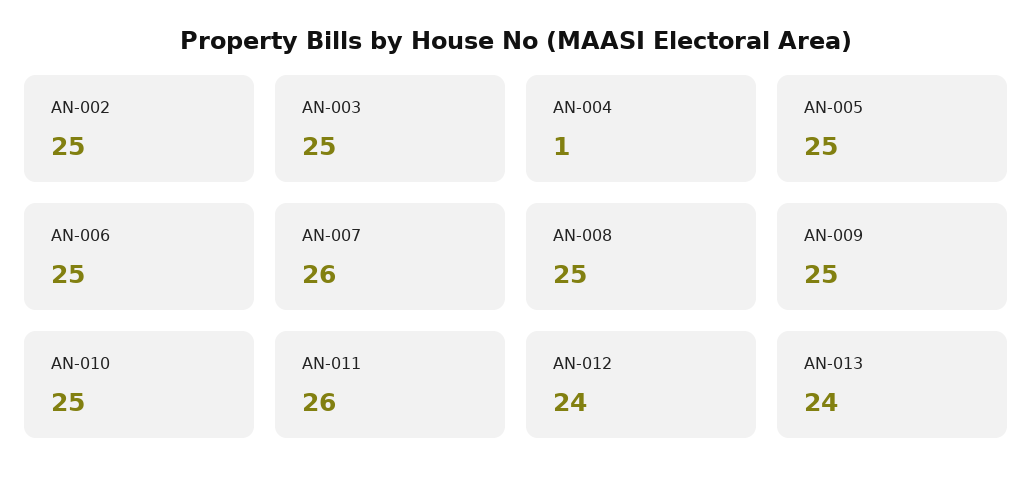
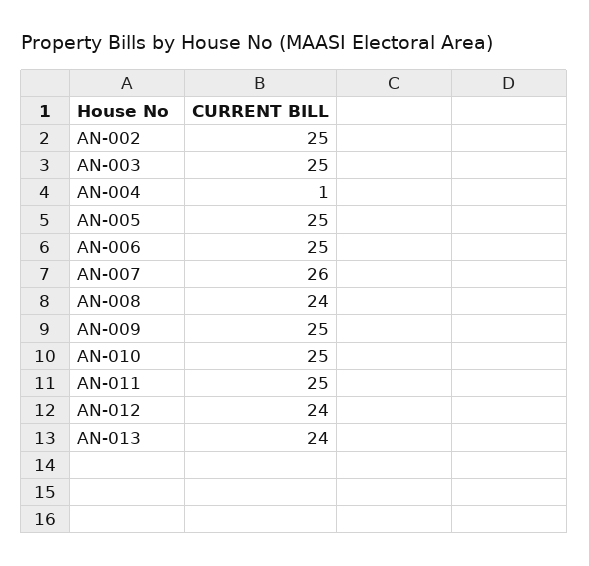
  {
    "AN-002": 25,
    "AN-003": 25,
    "AN-004": 1,
    "AN-005": 25,
    "AN-006": 25,
    "AN-007": 26,
-   "AN-008": 25,
+   "AN-008": 24,
    "AN-009": 25,
    "AN-010": 25,
-   "AN-011": 26,
+   "AN-011": 25,
    "AN-012": 24,
    "AN-013": 24
  }

